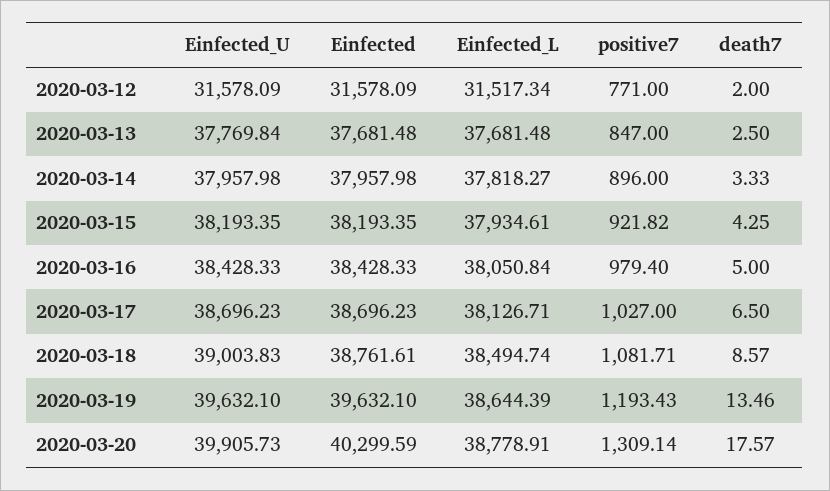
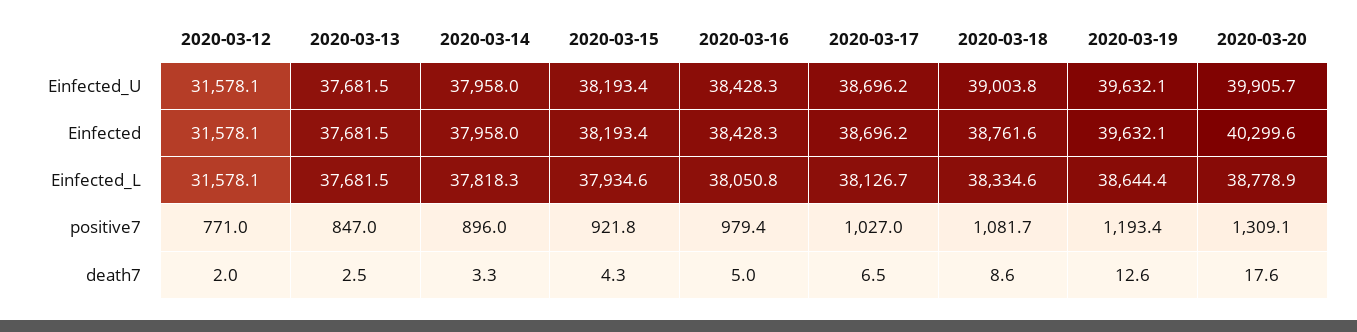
  {
    "Einfected_U": {
      "2020-03-12": 31578.09,
-     "2020-03-13": 37769.84,
+     "2020-03-13": 37681.5,
      "2020-03-14": 37957.98,
      "2020-03-15": 38193.35,
      "2020-03-16": 38428.33,
      "2020-03-17": 38696.23,
      "2020-03-18": 39003.83,
      "2020-03-19": 39632.1,
      "2020-03-20": 39905.73
    },
    "Einfected": {
      "2020-03-12": 31578.09,
      "2020-03-13": 37681.48,
      "2020-03-14": 37957.98,
      "2020-03-15": 38193.35,
      "2020-03-16": 38428.33,
      "2020-03-17": 38696.23,
      "2020-03-18": 38761.61,
      "2020-03-19": 39632.1,
      "2020-03-20": 40299.59
    },
    "Einfected_L": {
-     "2020-03-12": 31517.34,
+     "2020-03-12": 31578.1,
      "2020-03-13": 37681.48,
      "2020-03-14": 37818.27,
      "2020-03-15": 37934.61,
      "2020-03-16": 38050.84,
      "2020-03-17": 38126.71,
-     "2020-03-18": 38494.74,
+     "2020-03-18": 38334.6,
      "2020-03-19": 38644.39,
      "2020-03-20": 38778.91
    },
    "positive7": {
      "2020-03-12": 771,
      "2020-03-13": 847,
      "2020-03-14": 896,
      "2020-03-15": 921.82,
      "2020-03-16": 979.4,
      "2020-03-17": 1027,
      "2020-03-18": 1081.71,
      "2020-03-19": 1193.43,
      "2020-03-20": 1309.14
    },
    "death7": {
      "2020-03-12": 2,
      "2020-03-13": 2.5,
      "2020-03-14": 3.33,
      "2020-03-15": 4.25,
      "2020-03-16": 5,
      "2020-03-17": 6.5,
      "2020-03-18": 8.57,
-     "2020-03-19": 13.46,
+     "2020-03-19": 12.6,
      "2020-03-20": 17.57
    }
  }

